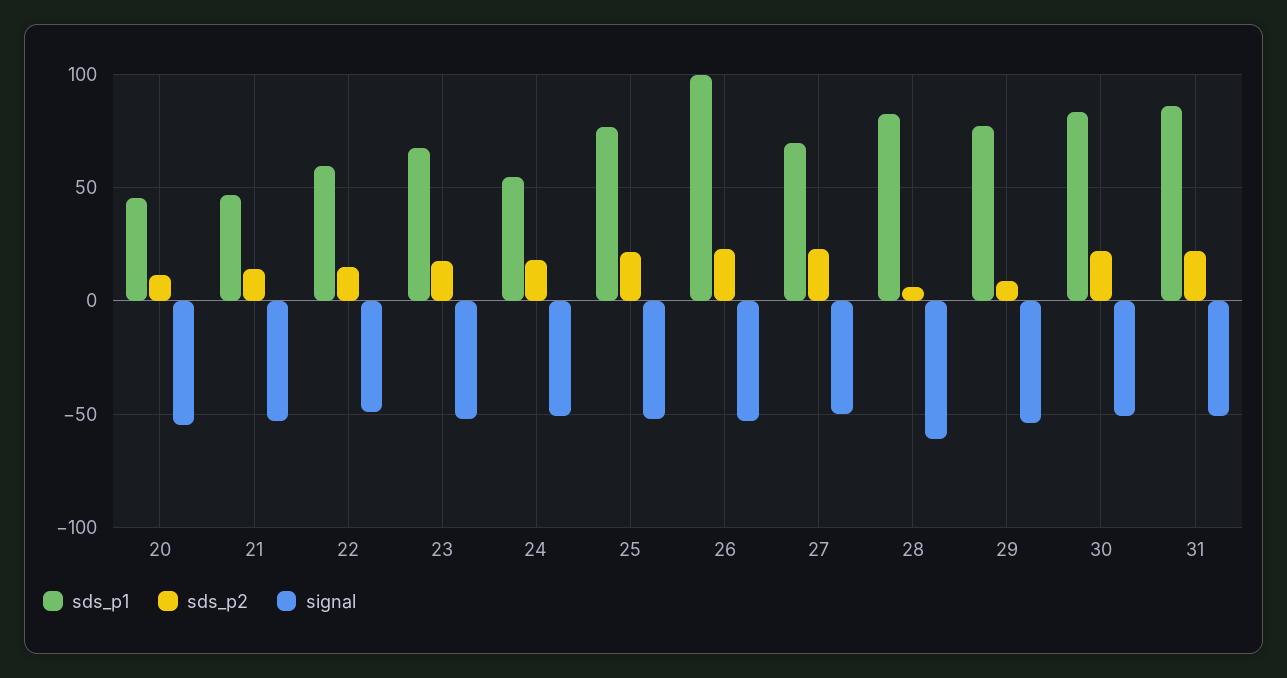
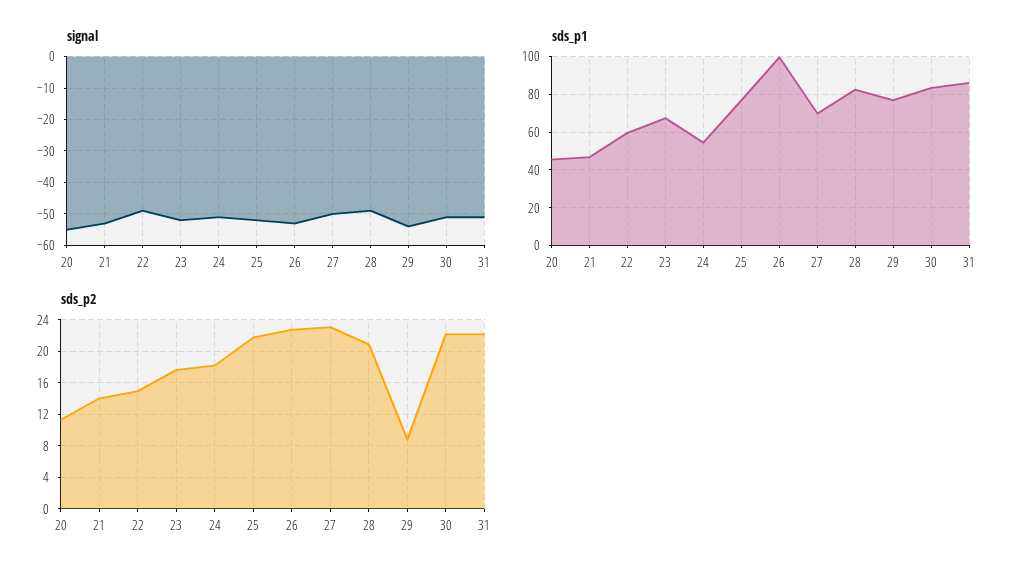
  {
    "sds_p1": {
      "20": 45,
      "21": 45,
      "22": 60,
      "23": 65,
      "24": 55,
      "25": 75,
      "26": 100,
      "27": 70,
      "28": 80,
      "29": 75,
      "30": 85,
      "31": 85
    },
    "sds_p2": {
      "20": 11,
      "21": 14,
      "22": 15,
      "23": 18,
      "24": 18,
      "25": 22,
      "26": 23,
      "27": 23,
-     "28": 5,
+     "28": 21,
      "29": 9,
      "30": 22,
      "31": 22
    },
    "signal": {
      "20": -55,
      "21": -55,
      "22": -50,
      "23": -50,
      "24": -50,
      "25": -50,
      "26": -55,
      "27": -50,
-     "28": -60,
+     "28": -50,
      "29": -55,
      "30": -50,
      "31": -50
    }
  }

